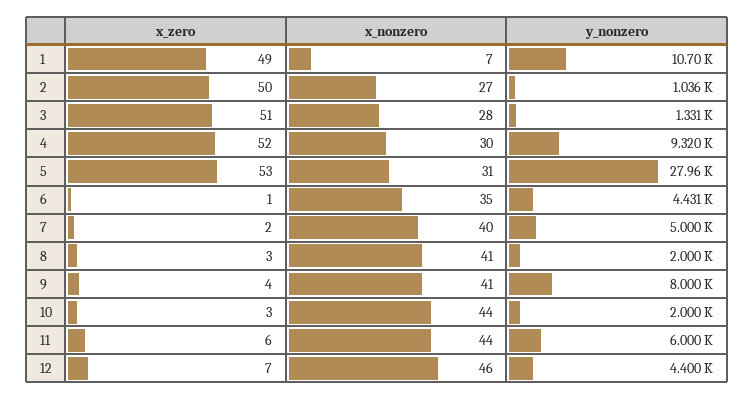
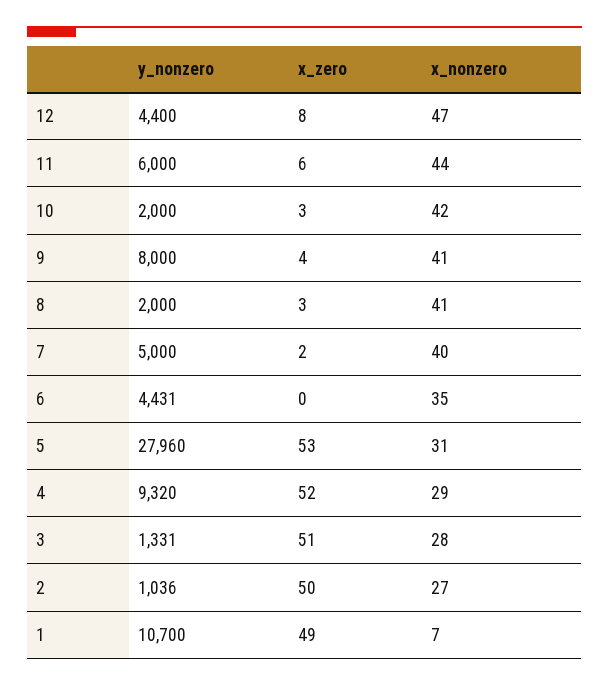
  {
    "x_zero": {
      "1": 49,
      "2": 50,
      "3": 51,
      "4": 52,
      "5": 53,
-     "6": 1,
+     "6": 0,
      "7": 2,
      "8": 3,
      "9": 4,
      "10": 3,
      "11": 6,
-     "12": 7
+     "12": 8
    },
    "x_nonzero": {
      "1": 7,
      "2": 27,
      "3": 28,
-     "4": 30,
+     "4": 29,
      "5": 31,
      "6": 35,
      "7": 40,
      "8": 41,
      "9": 41,
-     "10": 44,
+     "10": 42,
      "11": 44,
-     "12": 46
+     "12": 47
    },
    "y_nonzero": {
      "1": 10700,
      "2": 1036,
      "3": 1331,
      "4": 9320,
      "5": 27960,
      "6": 4431,
      "7": 5000,
      "8": 2000,
      "9": 8000,
      "10": 2000,
      "11": 6000,
      "12": 4400
    }
  }

